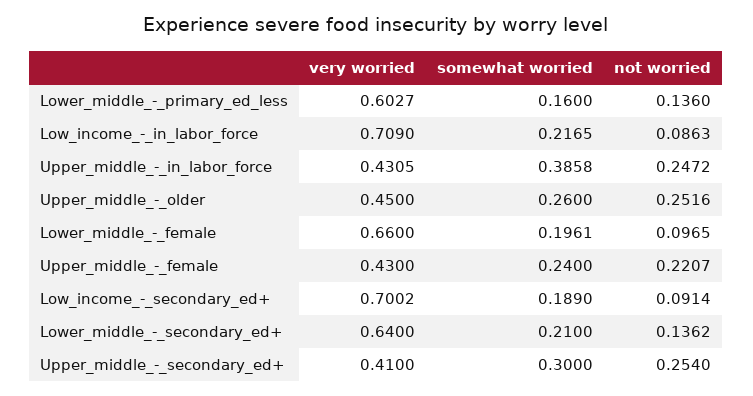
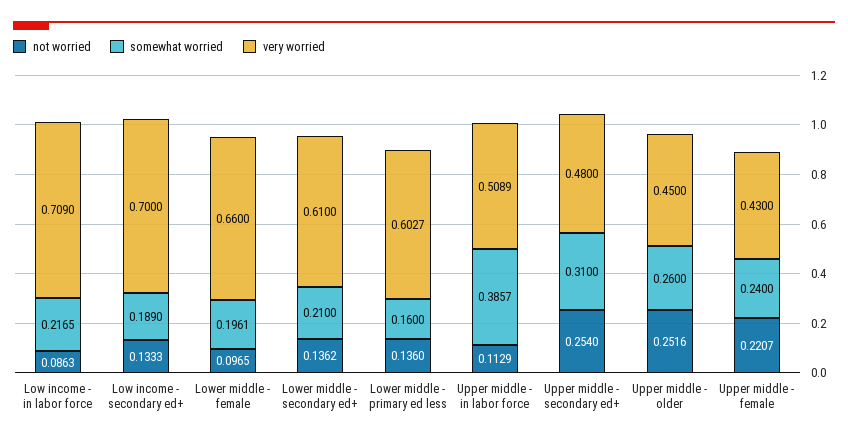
  {
    "very worried": {
      "Lower_middle_-_primary_ed_less": 0.6027,
      "Low_income_-_in_labor_force": 0.709,
-     "Upper_middle_-_in_labor_force": 0.4305,
+     "Upper_middle_-_in_labor_force": 0.5089,
      "Upper_middle_-_older": 0.45,
      "Lower_middle_-_female": 0.66,
      "Upper_middle_-_female": 0.43,
-     "Low_income_-_secondary_ed+": 0.7002,
+     "Low_income_-_secondary_ed+": 0.7,
-     "Lower_middle_-_secondary_ed+": 0.64,
+     "Lower_middle_-_secondary_ed+": 0.61,
-     "Upper_middle_-_secondary_ed+": 0.41
+     "Upper_middle_-_secondary_ed+": 0.48
    },
    "somewhat worried": {
      "Lower_middle_-_primary_ed_less": 0.16,
      "Low_income_-_in_labor_force": 0.2165,
-     "Upper_middle_-_in_labor_force": 0.3858,
+     "Upper_middle_-_in_labor_force": 0.3857,
      "Upper_middle_-_older": 0.26,
      "Lower_middle_-_female": 0.1961,
      "Upper_middle_-_female": 0.24,
      "Low_income_-_secondary_ed+": 0.189,
      "Lower_middle_-_secondary_ed+": 0.21,
-     "Upper_middle_-_secondary_ed+": 0.3
+     "Upper_middle_-_secondary_ed+": 0.31
    },
    "not worried": {
      "Lower_middle_-_primary_ed_less": 0.136,
      "Low_income_-_in_labor_force": 0.0863,
-     "Upper_middle_-_in_labor_force": 0.2472,
+     "Upper_middle_-_in_labor_force": 0.1129,
      "Upper_middle_-_older": 0.2516,
      "Lower_middle_-_female": 0.0965,
      "Upper_middle_-_female": 0.2207,
-     "Low_income_-_secondary_ed+": 0.0914,
+     "Low_income_-_secondary_ed+": 0.1333,
      "Lower_middle_-_secondary_ed+": 0.1362,
      "Upper_middle_-_secondary_ed+": 0.254
    }
  }

